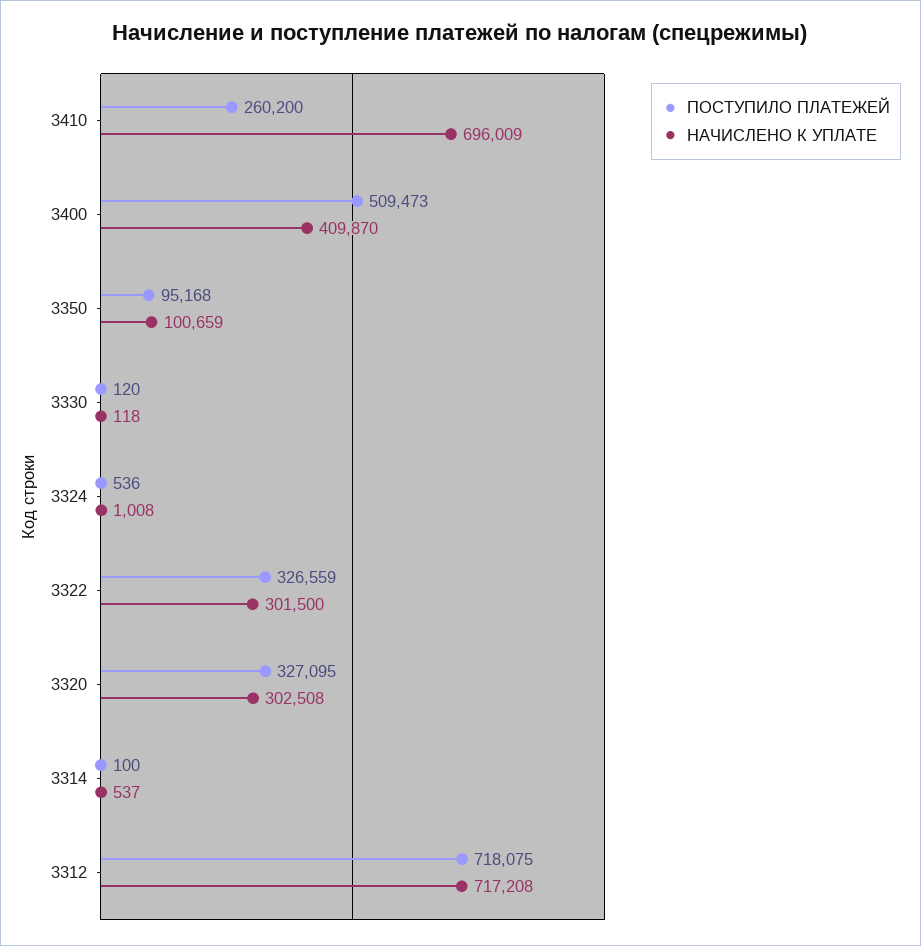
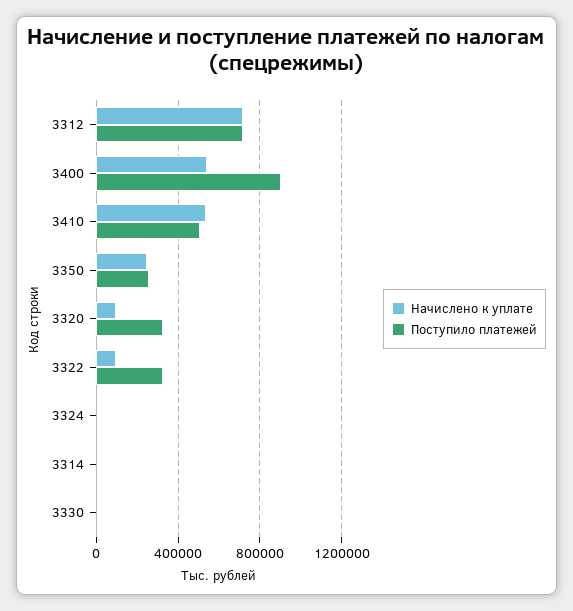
  {
    "ПОСТУПИЛО ПЛАТЕЖЕЙ": {
-     "3410": 260200,
+     "3410": 500000,
-     "3400": 509473,
+     "3400": 900000,
-     "3350": 95168,
+     "3350": 250000,
      "3330": 120,
      "3324": 536,
      "3322": 326559,
      "3320": 327095,
      "3314": 100,
      "3312": 718075
    },
    "НАЧИСЛЕНО К УПЛАТЕ": {
-     "3410": 696009,
+     "3410": 550000,
-     "3400": 409870,
+     "3400": 550000,
-     "3350": 100659,
+     "3350": 250000,
      "3330": 118,
      "3324": 1008,
-     "3322": 301500,
+     "3322": 100000,
-     "3320": 302508,
+     "3320": 100000,
      "3314": 537,
      "3312": 717208
    }
  }

